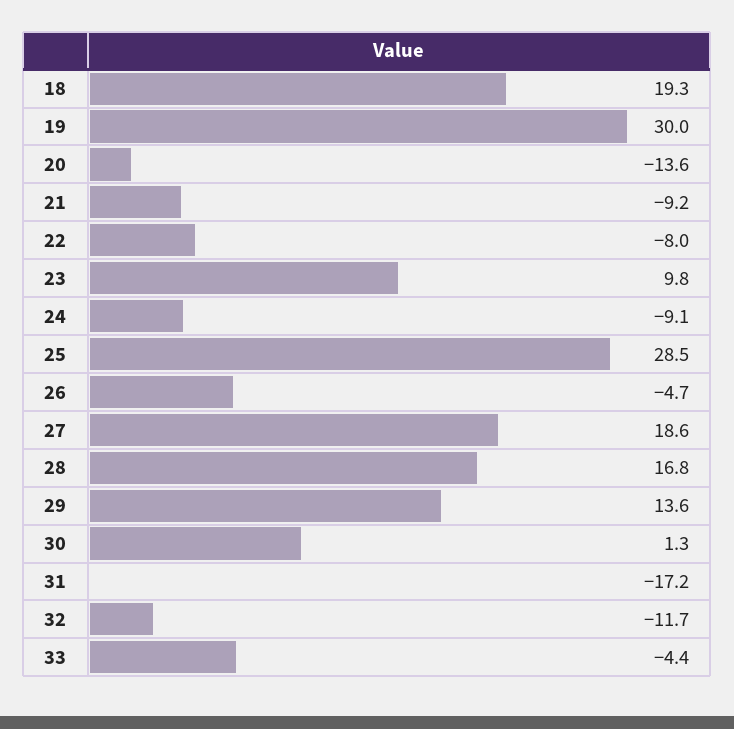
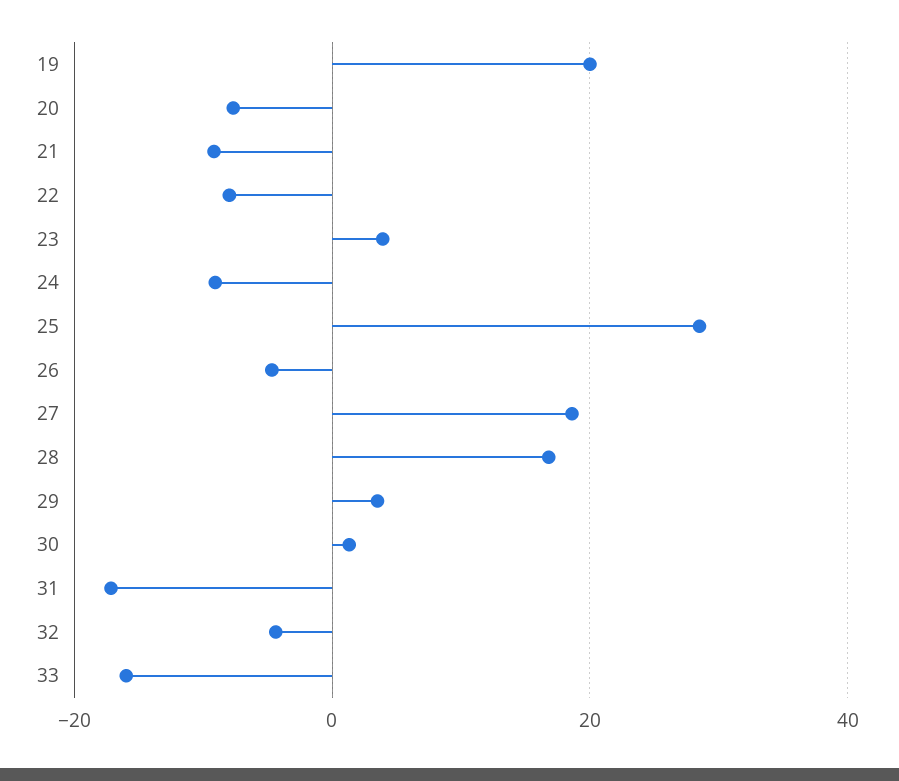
  {
-   "18": 19.3,
-   "19": 30,
+   "19": 20,
-   "20": -13.6,
+   "20": -8,
    "21": -9.2,
    "22": -8,
-   "23": 9.8,
+   "23": 4,
    "24": -9.1,
    "25": 28.5,
    "26": -4.7,
    "27": 18.6,
    "28": 16.8,
-   "29": 13.6,
+   "29": 4,
    "30": 1.3,
    "31": -17.2,
-   "32": -11.7,
+   "32": -4,
-   "33": -4.4
+   "33": -16
  }

